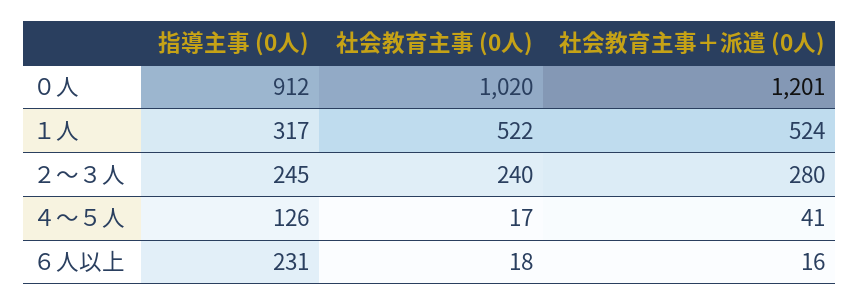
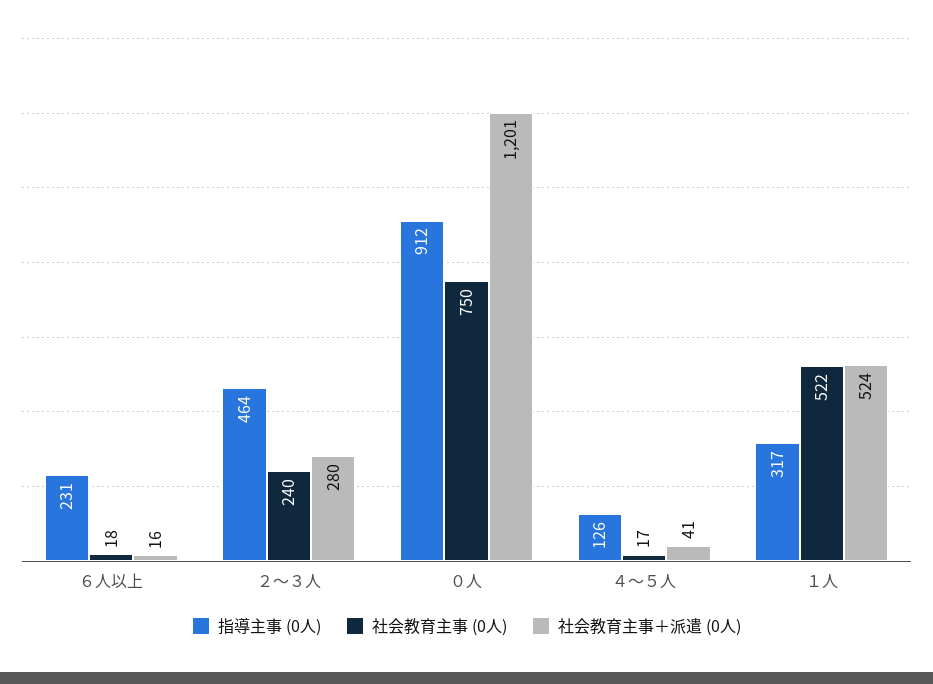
  {
    "指導主事 (0人)": {
      "０人": 912,
      "１人": 317,
-     "２～３人": 245,
+     "２～３人": 464,
      "４～５人": 126,
      "６人以上": 231
    },
    "社会教育主事 (0人)": {
-     "０人": 1020,
+     "０人": 750,
      "１人": 522,
      "２～３人": 240,
      "４～５人": 17,
      "６人以上": 18
    },
    "社会教育主事＋派遣 (0人)": {
      "０人": 1201,
      "１人": 524,
      "２～３人": 280,
      "４～５人": 41,
      "６人以上": 16
    }
  }

